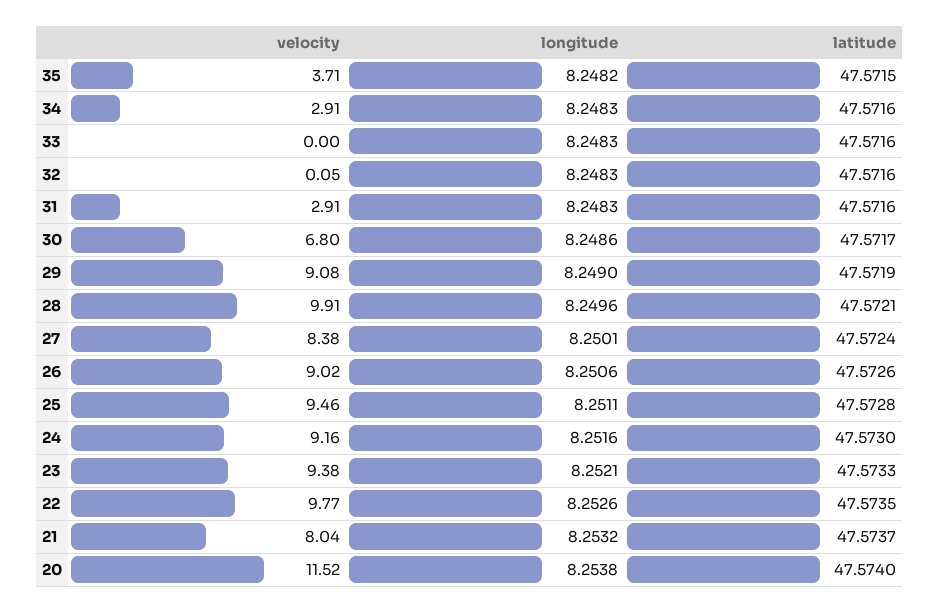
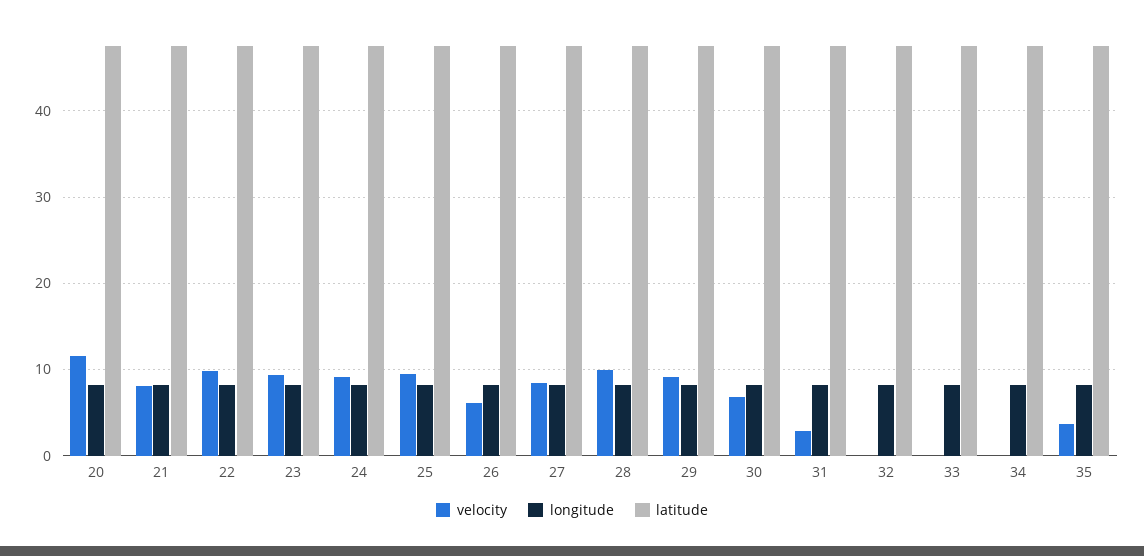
  {
    "velocity": {
      "35": 3.71,
-     "34": 2.91,
+     "34": 0,
      "33": 0,
      "32": 0.05,
      "31": 2.91,
      "30": 6.8,
      "29": 9.08,
      "28": 9.91,
      "27": 8.38,
-     "26": 9.02,
+     "26": 6,
      "25": 9.46,
      "24": 9.16,
      "23": 9.38,
      "22": 9.77,
      "21": 8.04,
      "20": 11.52
    },
    "longitude": {
      "35": 8.2482,
      "34": 8.2483,
      "33": 8.2483,
      "32": 8.2483,
      "31": 8.2483,
      "30": 8.2486,
      "29": 8.249,
      "28": 8.2496,
      "27": 8.2501,
      "26": 8.2506,
      "25": 8.2511,
      "24": 8.2516,
      "23": 8.2521,
      "22": 8.2526,
      "21": 8.2532,
      "20": 8.2538
    },
    "latitude": {
      "35": 47.5715,
      "34": 47.5716,
      "33": 47.5716,
      "32": 47.5716,
      "31": 47.5716,
      "30": 47.5717,
      "29": 47.5719,
      "28": 47.5721,
      "27": 47.5724,
      "26": 47.5726,
      "25": 47.5728,
      "24": 47.573,
      "23": 47.5733,
      "22": 47.5735,
      "21": 47.5737,
      "20": 47.574
    }
  }

